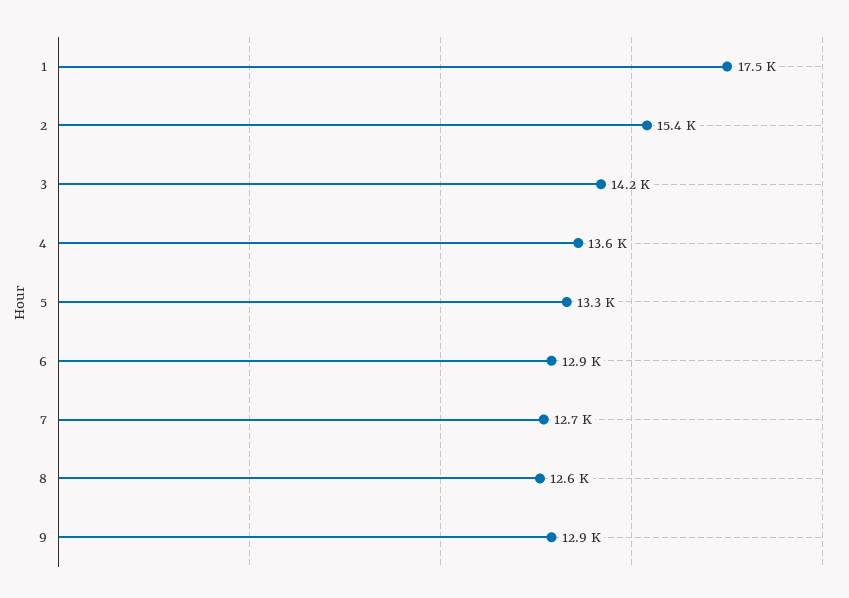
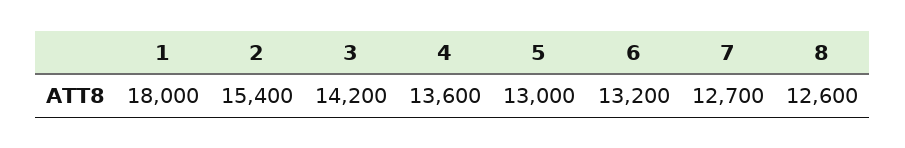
  {
-   "1": 17500,
+   "1": 18000,
    "2": 15400,
    "3": 14200,
    "4": 13600,
-   "5": 13300,
+   "5": 13000,
-   "6": 12900,
+   "6": 13200,
    "7": 12700,
-   "8": 12600,
+   "8": 12600
-   "9": 12900
  }

